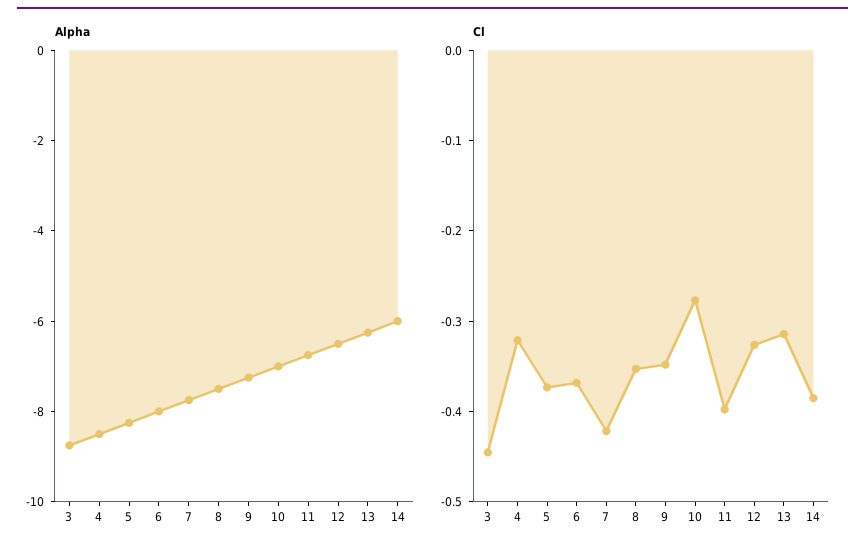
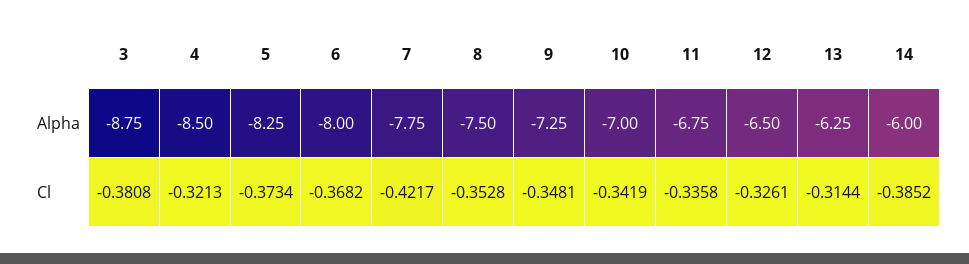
  {
    "Alpha": {
      "3": -8.75,
      "4": -8.5,
      "5": -8.25,
      "6": -8,
      "7": -7.75,
      "8": -7.5,
      "9": -7.25,
      "10": -7,
      "11": -6.75,
      "12": -6.5,
      "13": -6.25,
      "14": -6
    },
    "Cl": {
-     "3": -0.44,
+     "3": -0.3808,
      "4": -0.3213,
      "5": -0.3734,
      "6": -0.3682,
      "7": -0.4217,
      "8": -0.3528,
      "9": -0.3481,
-     "10": -0.28,
+     "10": -0.3419,
-     "11": -0.4,
+     "11": -0.3358,
      "12": -0.3261,
      "13": -0.3144,
      "14": -0.3852
    }
  }

